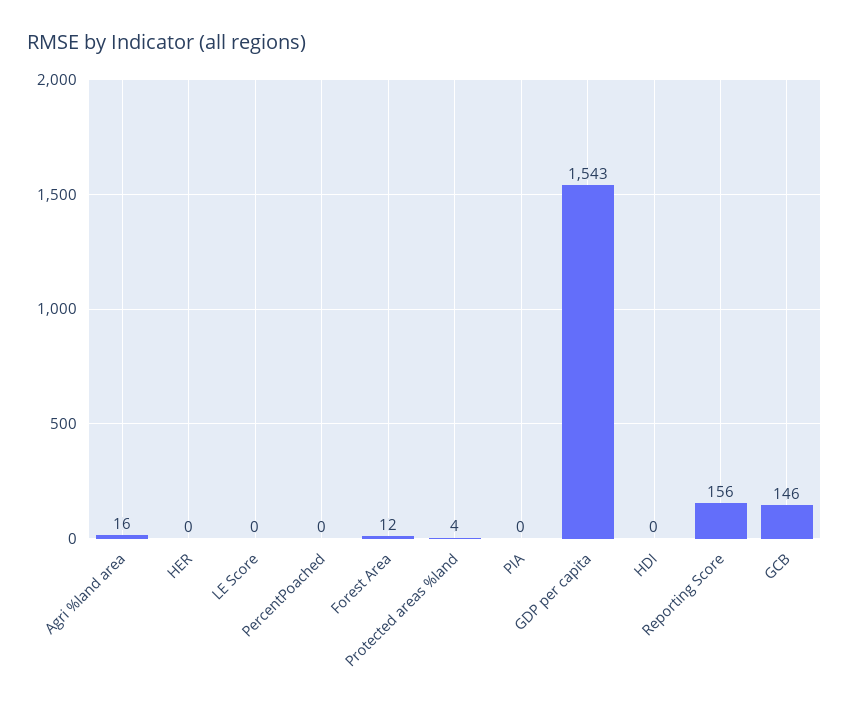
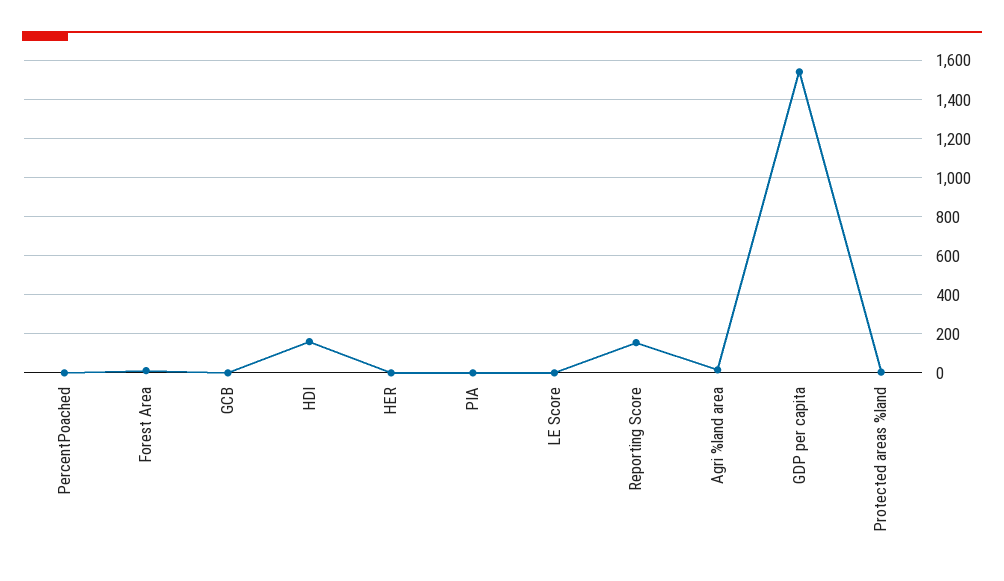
  {
    "Agri %land area": 16,
    "HER": 0,
    "LE Score": 0,
    "PercentPoached": 0,
    "Forest Area": 12,
    "Protected areas %land": 4,
    "PIA": 0,
    "GDP per capita": 1543,
-   "HDI": 0,
+   "HDI": 150,
    "Reporting Score": 156,
-   "GCB": 146
+   "GCB": 0
  }

